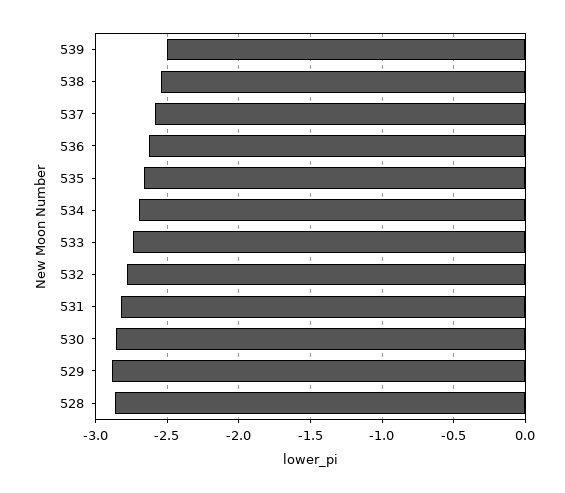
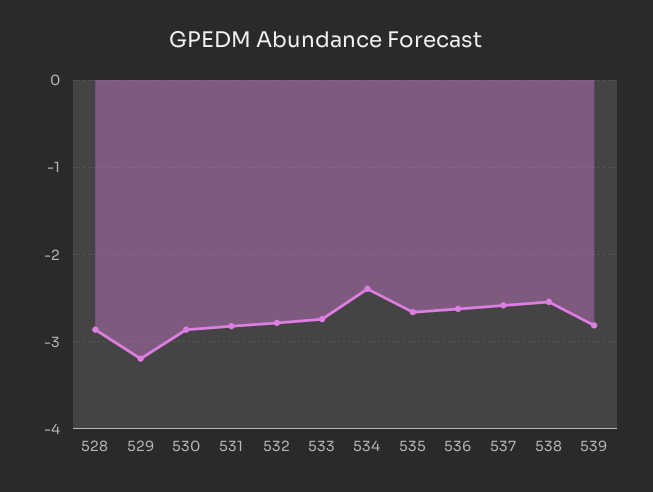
  {
-   "539": -2.5,
+   "539": -2.8,
    "538": -2.55,
    "537": -2.6,
    "536": -2.65,
    "535": -2.65,
-   "534": -2.7,
+   "534": -2.4,
    "533": -2.75,
    "532": -2.8,
    "531": -2.8,
    "530": -2.85,
-   "529": -2.9,
+   "529": -3.2,
    "528": -2.85
  }

